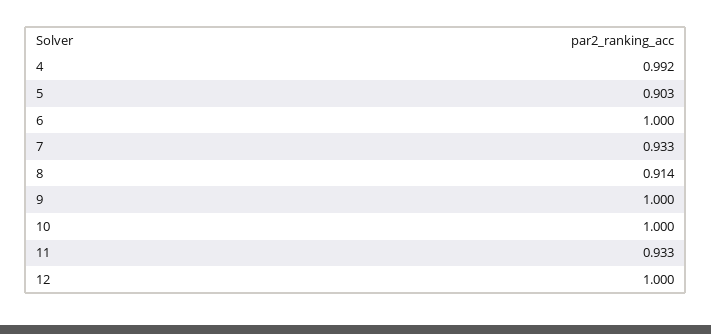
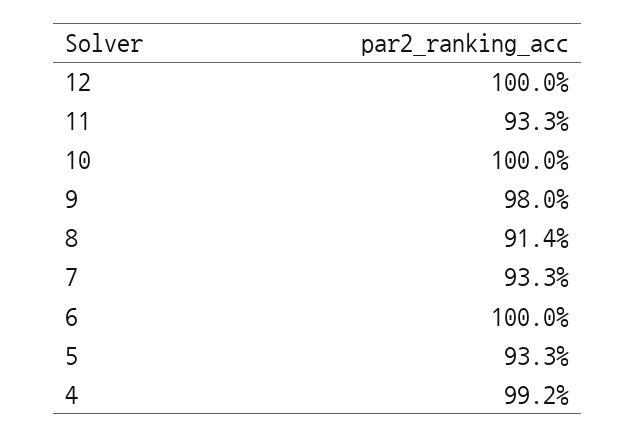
  {
    "4": 0.992,
-   "5": 0.903,
+   "5": 0.933,
    "6": 1,
    "7": 0.933,
    "8": 0.914,
-   "9": 1,
+   "9": 0.98,
    "10": 1,
    "11": 0.933,
    "12": 1
  }

